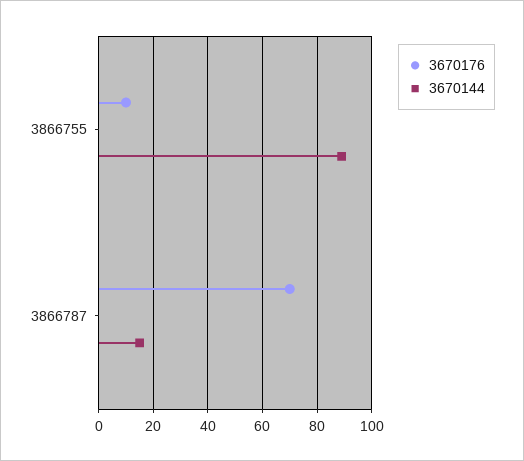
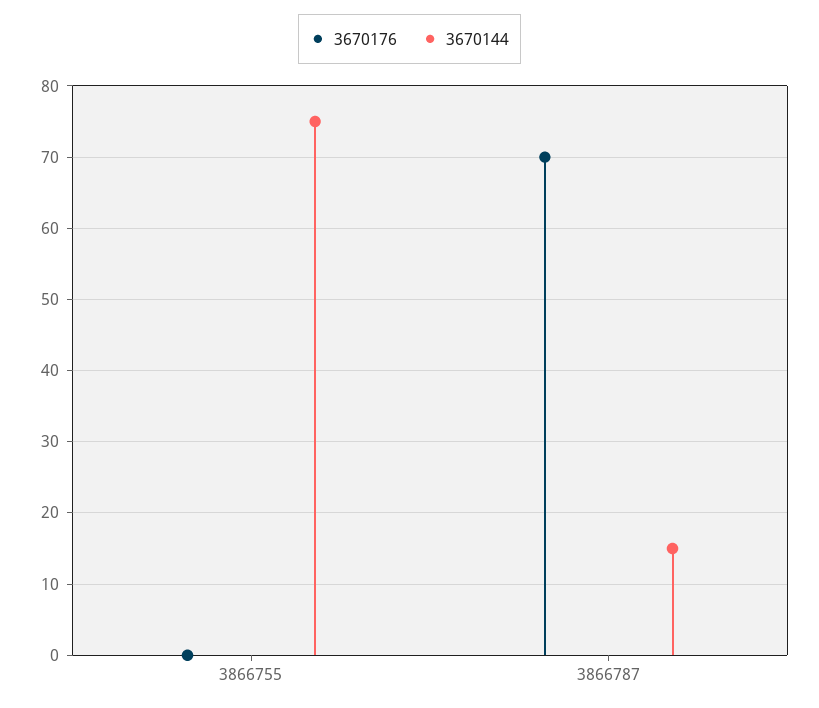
  {
    "3670176": {
-     "3866755": 10,
+     "3866755": 0,
      "3866787": 70
    },
    "3670144": {
-     "3866755": 90,
+     "3866755": 75,
      "3866787": 15
    }
  }

